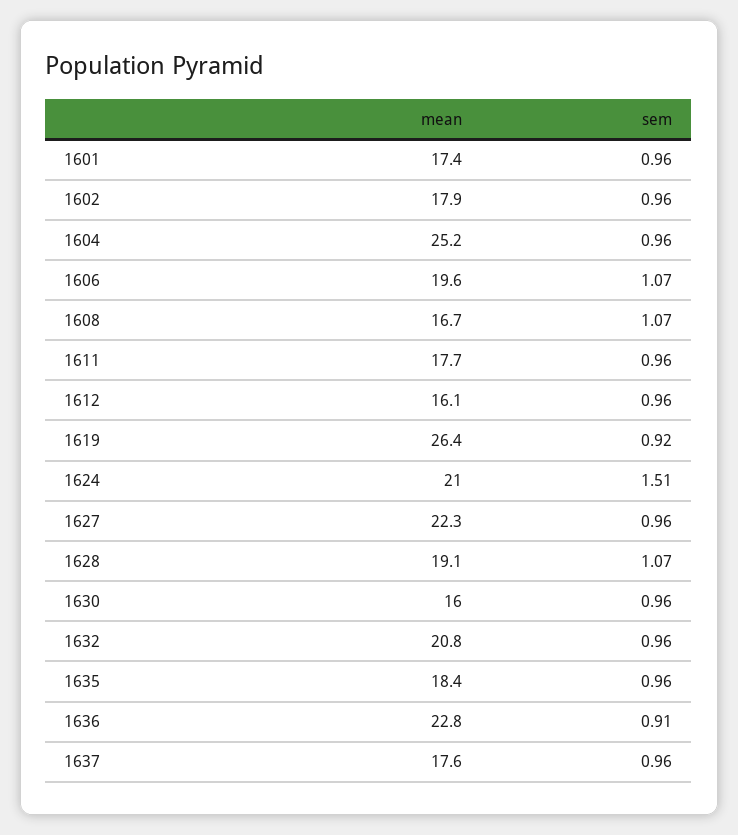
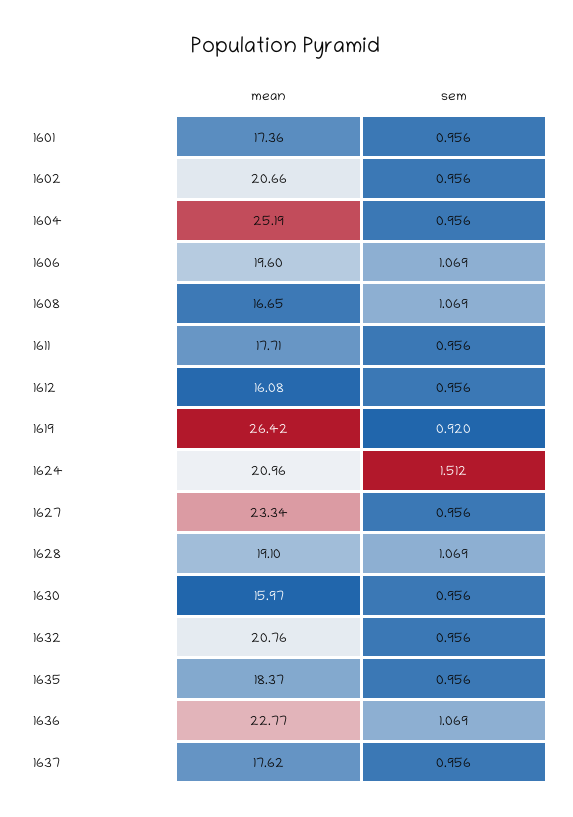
  {
    "mean": {
      "1601": 17.36,
-     "1602": 17.9,
+     "1602": 20.66,
      "1604": 25.19,
      "1606": 19.6,
      "1608": 16.65,
      "1611": 17.71,
      "1612": 16.08,
      "1619": 26.42,
      "1624": 20.96,
-     "1627": 22.3,
+     "1627": 23.34,
      "1628": 19.1,
      "1630": 15.97,
      "1632": 20.76,
      "1635": 18.37,
      "1636": 22.77,
      "1637": 17.62
    },
    "sem": {
      "1601": 0.956,
      "1602": 0.956,
      "1604": 0.956,
      "1606": 1.069,
      "1608": 1.069,
      "1611": 0.956,
      "1612": 0.956,
      "1619": 0.92,
      "1624": 1.512,
      "1627": 0.956,
      "1628": 1.069,
      "1630": 0.956,
      "1632": 0.956,
      "1635": 0.956,
-     "1636": 0.91,
+     "1636": 1.069,
      "1637": 0.956
    }
  }

